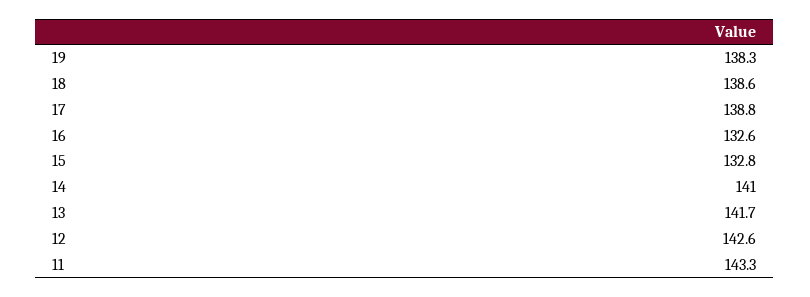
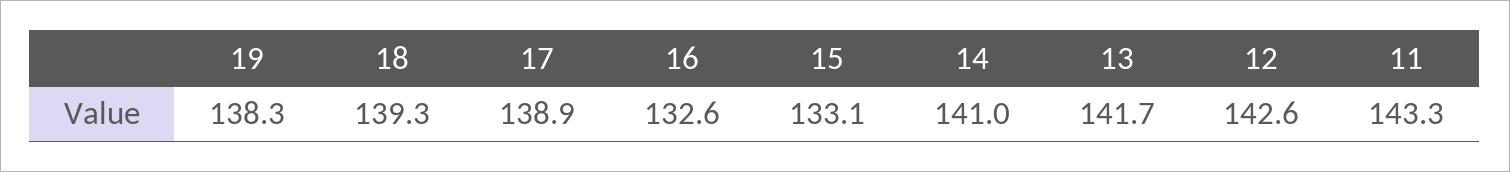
  {
    "19": 138.3,
-   "18": 138.6,
+   "18": 139.3,
-   "17": 138.8,
+   "17": 138.9,
    "16": 132.6,
-   "15": 132.8,
+   "15": 133.1,
    "14": 141,
    "13": 141.7,
    "12": 142.6,
    "11": 143.3
  }

